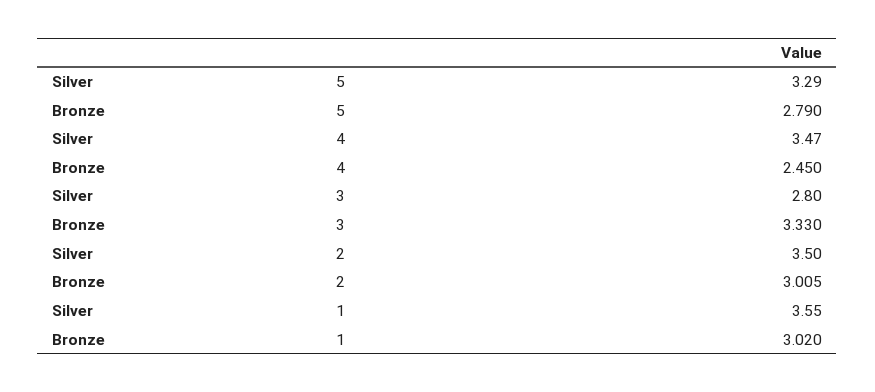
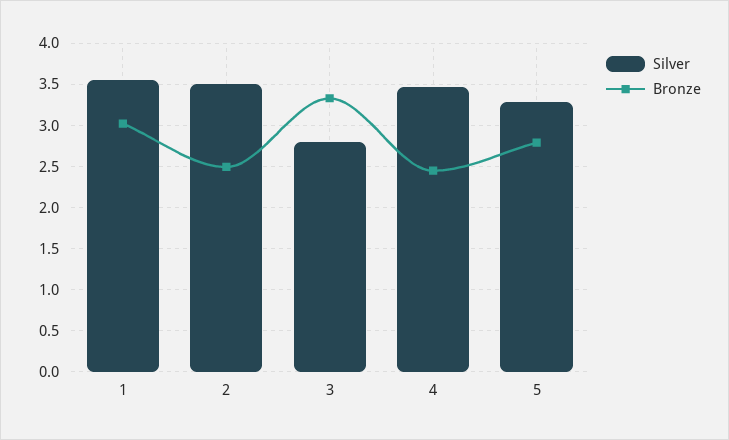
  {
    "Silver": {
      "5": 3.29,
      "4": 3.47,
      "3": 2.8,
      "2": 3.5,
      "1": 3.55
    },
    "Bronze": {
      "5": 2.79,
      "4": 2.45,
      "3": 3.33,
-     "2": 3.005,
+     "2": 2.5,
      "1": 3.02
    }
  }

